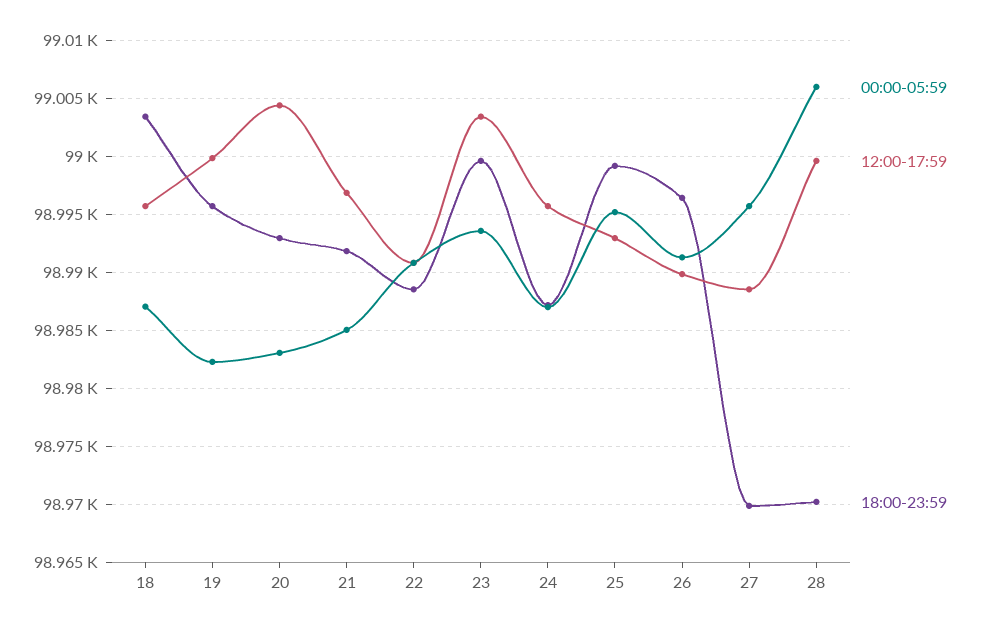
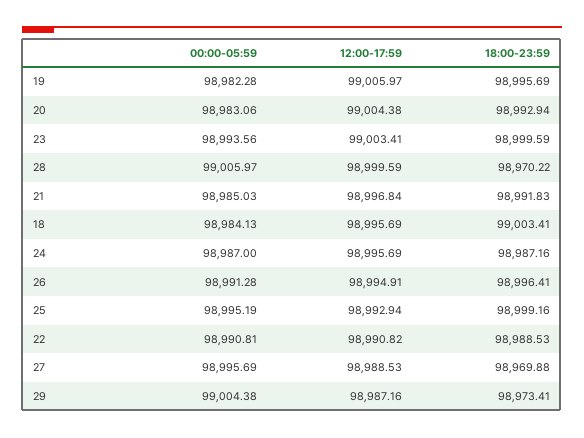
  {
    "00:00-05:59": {
-     "18": 98987,
+     "18": 98984.13,
      "19": 98982.28,
      "20": 98983.06,
      "21": 98985.03,
      "22": 98990.81,
      "23": 98993.56,
      "24": 98987,
      "25": 98995.19,
      "26": 98991.28,
      "27": 98995.69,
-     "28": 99005.97
+     "28": 99005.97,
+     "29": 99004.38
    },
    "12:00-17:59": {
      "18": 98995.69,
-     "19": 99000,
+     "19": 99005.97,
      "20": 99004.38,
      "21": 98996.84,
      "22": 98990.82,
      "23": 99003.41,
      "24": 98995.69,
      "25": 98992.94,
-     "26": 98990,
+     "26": 98994.91,
      "27": 98988.53,
-     "28": 98999.59
+     "28": 98999.59,
+     "29": 98987.16
    },
    "18:00-23:59": {
      "18": 99003.41,
      "19": 98995.69,
      "20": 98992.94,
      "21": 98991.83,
      "22": 98988.53,
      "23": 98999.59,
      "24": 98987.16,
      "25": 98999.16,
      "26": 98996.41,
      "27": 98969.88,
-     "28": 98970.22
+     "28": 98970.22,
+     "29": 98973.41
    }
  }

